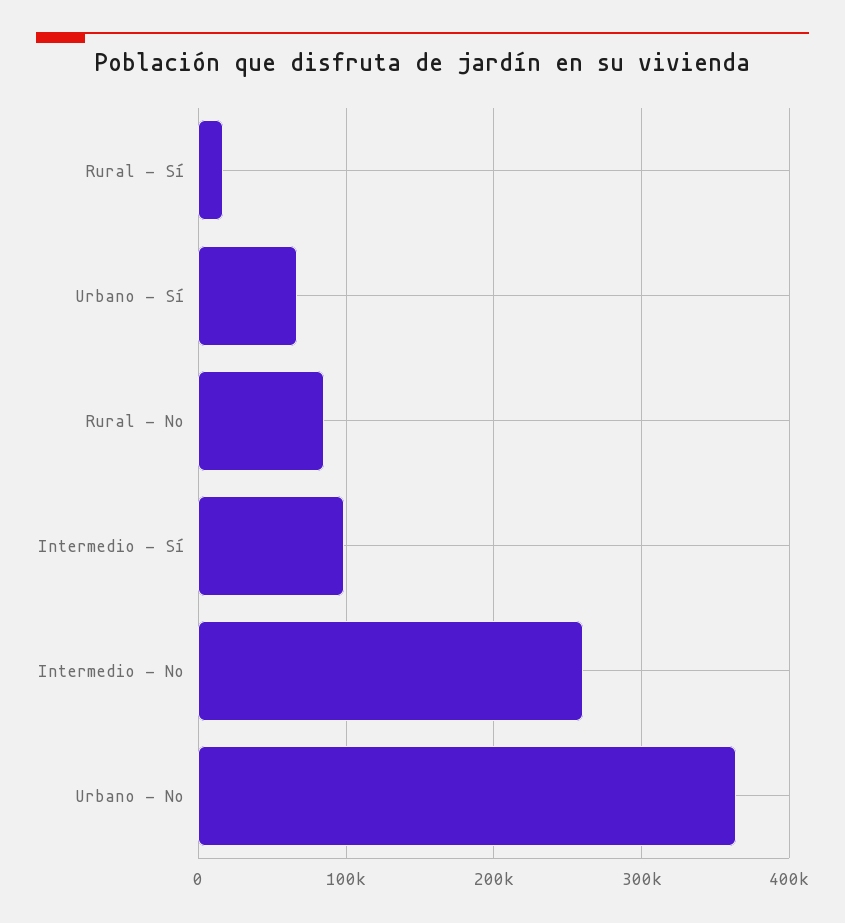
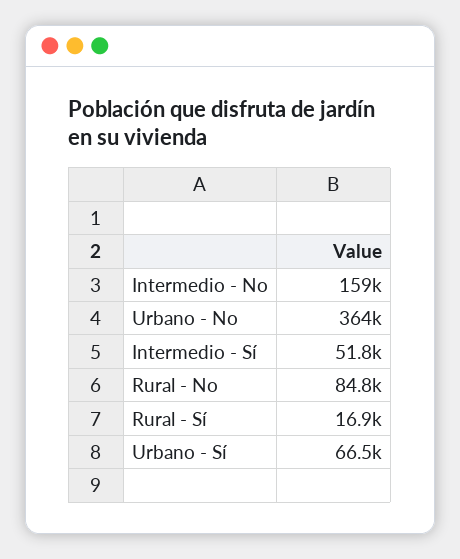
  {
    "Rural - Sí": 16900,
    "Urbano - Sí": 66500,
    "Rural - No": 84800,
-   "Intermedio - Sí": 100000,
+   "Intermedio - Sí": 51800,
-   "Intermedio - No": 260000,
+   "Intermedio - No": 159000,
    "Urbano - No": 364000
  }

